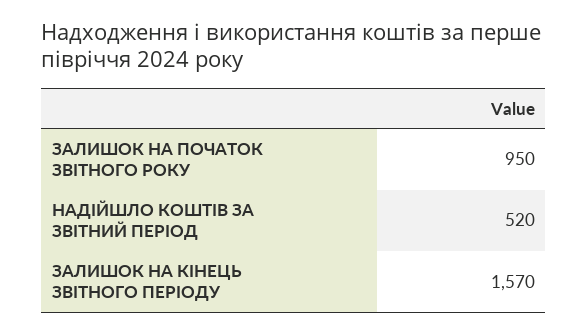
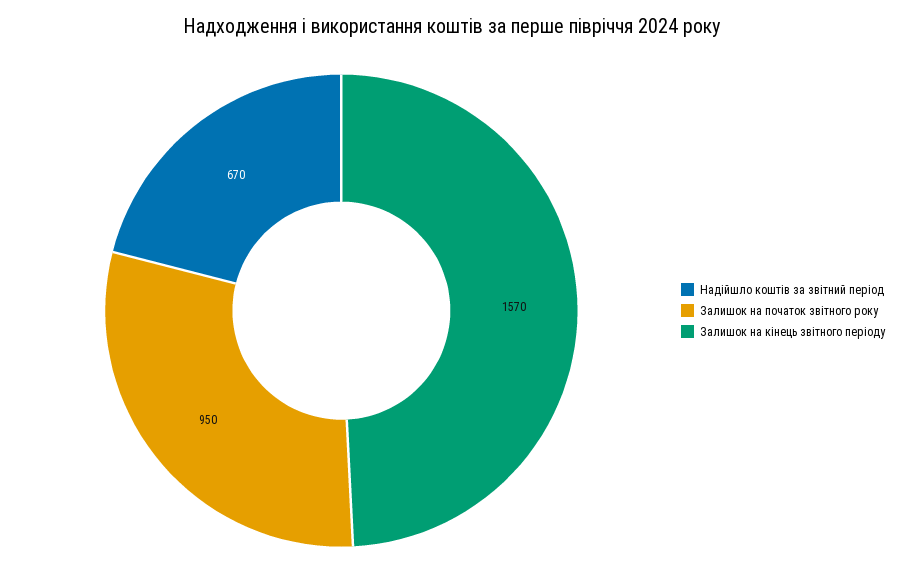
  {
    "ЗАЛИШОК НА ПОЧАТОК ЗВІТНОГО РОКУ": 950,
-   "НАДІЙШЛО КОШТІВ ЗА ЗВІТНИЙ ПЕРІОД": 520,
+   "НАДІЙШЛО КОШТІВ ЗА ЗВІТНИЙ ПЕРІОД": 670,
    "ЗАЛИШОК НА КІНЕЦЬ ЗВІТНОГО ПЕРІОДУ": 1570
  }

